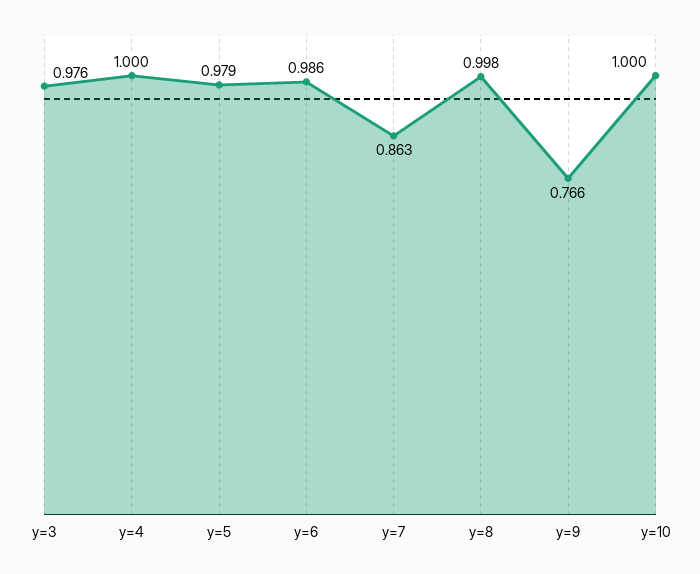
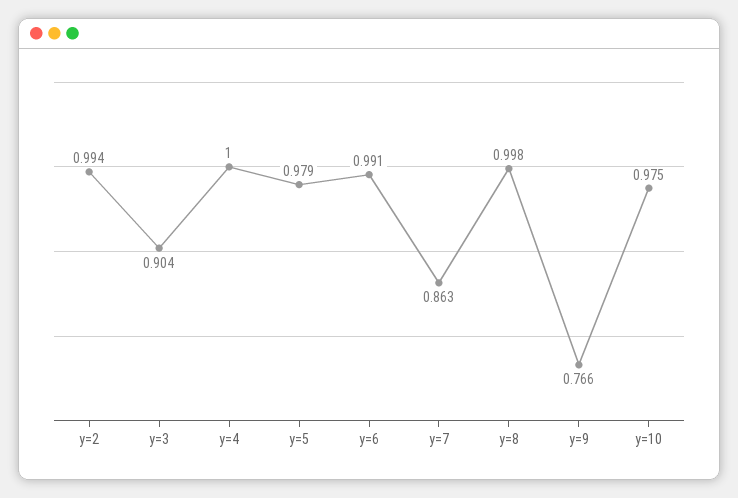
  {
-   "y=3": 0.976,
+   "y=3": 0.904,
    "y=4": 1,
    "y=5": 0.979,
-   "y=6": 0.986,
+   "y=6": 0.991,
    "y=7": 0.863,
    "y=8": 0.998,
    "y=9": 0.766,
-   "y=10": 1
+   "y=10": 0.975,
+   "y=2": 0.994
  }

